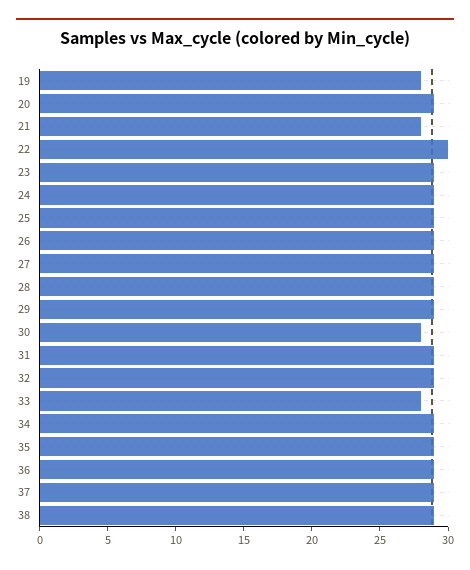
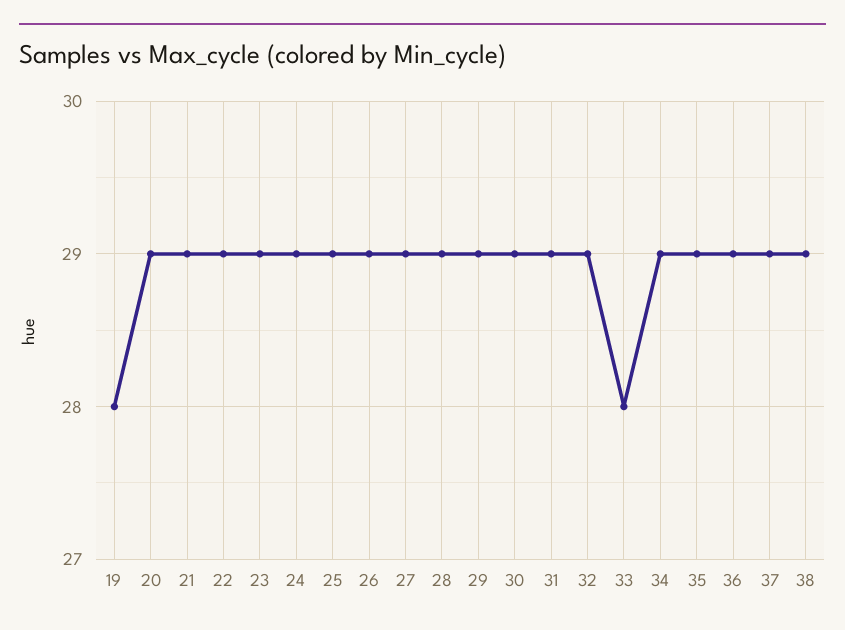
  {
    "19": 28,
    "20": 29,
-   "21": 28,
+   "21": 29,
-   "22": 30,
+   "22": 29,
    "23": 29,
    "24": 29,
    "25": 29,
    "26": 29,
    "27": 29,
    "28": 29,
    "29": 29,
-   "30": 28,
+   "30": 29,
    "31": 29,
    "32": 29,
    "33": 28,
    "34": 29,
    "35": 29,
    "36": 29,
    "37": 29,
    "38": 29
  }

